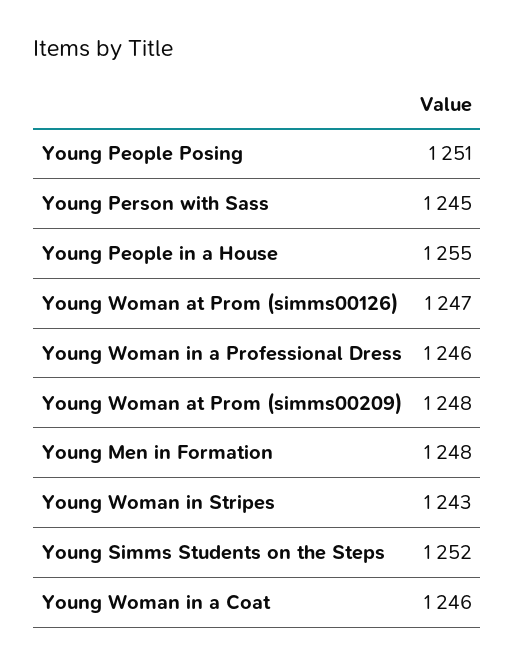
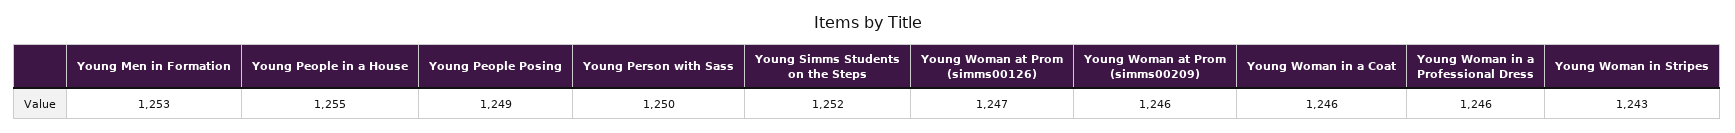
  {
-   "Young People Posing": 1251,
+   "Young People Posing": 1249,
-   "Young Person with Sass": 1245,
+   "Young Person with Sass": 1250,
    "Young People in a House": 1255,
    "Young Woman at Prom (simms00126)": 1247,
    "Young Woman in a Professional Dress": 1246,
-   "Young Woman at Prom (simms00209)": 1248,
+   "Young Woman at Prom (simms00209)": 1246,
-   "Young Men in Formation": 1248,
+   "Young Men in Formation": 1253,
    "Young Woman in Stripes": 1243,
    "Young Simms Students on the Steps": 1252,
    "Young Woman in a Coat": 1246
  }

